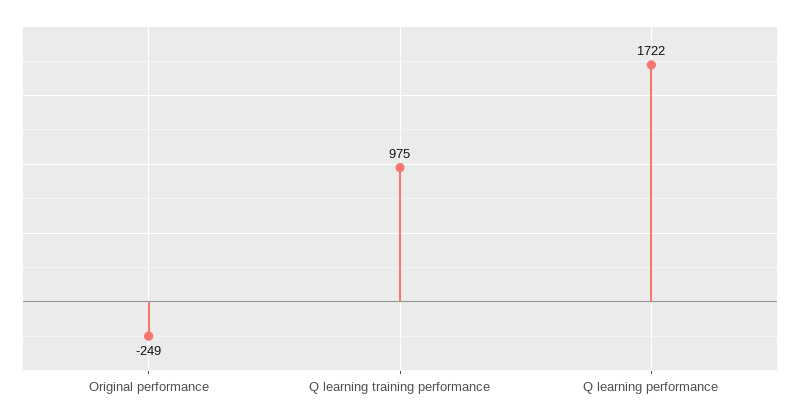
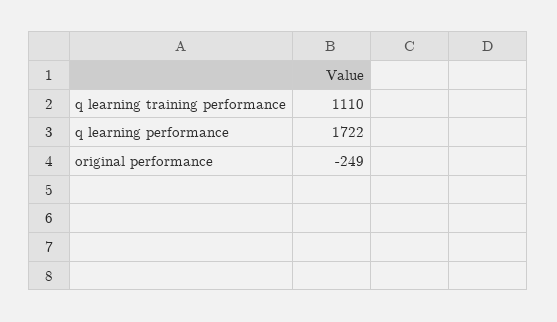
  {
    "Original performance": -249,
-   "Q learning training performance": 975,
+   "Q learning training performance": 1110,
    "Q learning performance": 1722
  }

